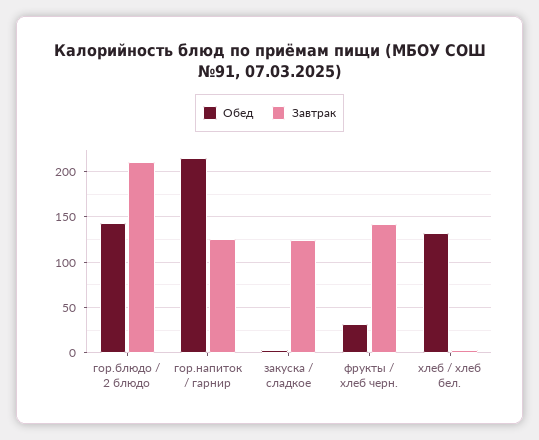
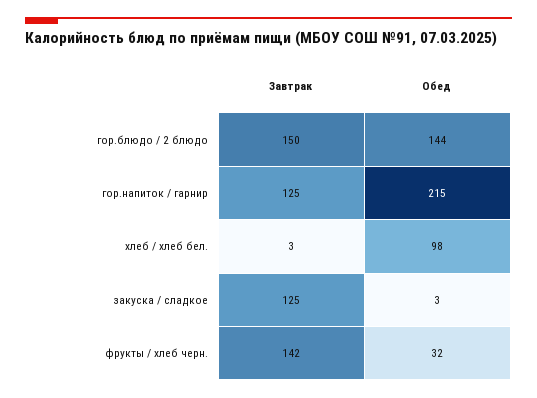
  {
    "Обед": {
      "гор.блюдо / 2 блюдо": 144,
      "гор.напиток / гарнир": 215,
      "закуска / сладкое": 3,
      "фрукты / хлеб черн.": 32,
-     "хлеб / хлеб бел.": 130
+     "хлеб / хлеб бел.": 98
    },
    "Завтрак": {
-     "гор.блюдо / 2 блюдо": 210,
+     "гор.блюдо / 2 блюдо": 150,
      "гор.напиток / гарнир": 125,
      "закуска / сладкое": 125,
      "фрукты / хлеб черн.": 142,
      "хлеб / хлеб бел.": 3
    }
  }

